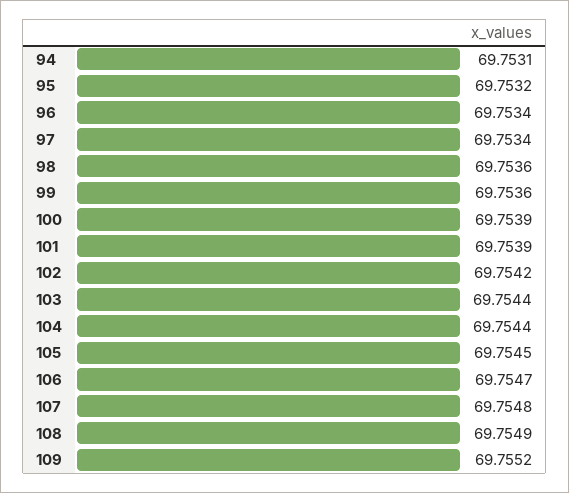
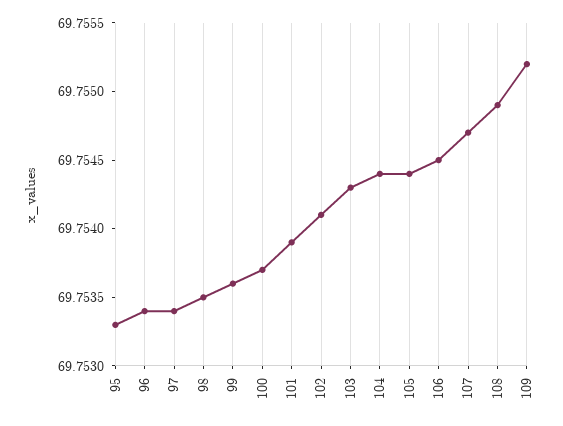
  {
-   "94": 69.7531,
-   "95": 69.7532,
+   "95": 69.7533,
    "96": 69.7534,
    "97": 69.7534,
-   "98": 69.7536,
+   "98": 69.7535,
    "99": 69.7536,
-   "100": 69.7539,
+   "100": 69.7537,
    "101": 69.7539,
-   "102": 69.7542,
+   "102": 69.7541,
-   "103": 69.7544,
+   "103": 69.7543,
    "104": 69.7544,
-   "105": 69.7545,
+   "105": 69.7544,
-   "106": 69.7547,
+   "106": 69.7545,
-   "107": 69.7548,
+   "107": 69.7547,
    "108": 69.7549,
    "109": 69.7552
  }

